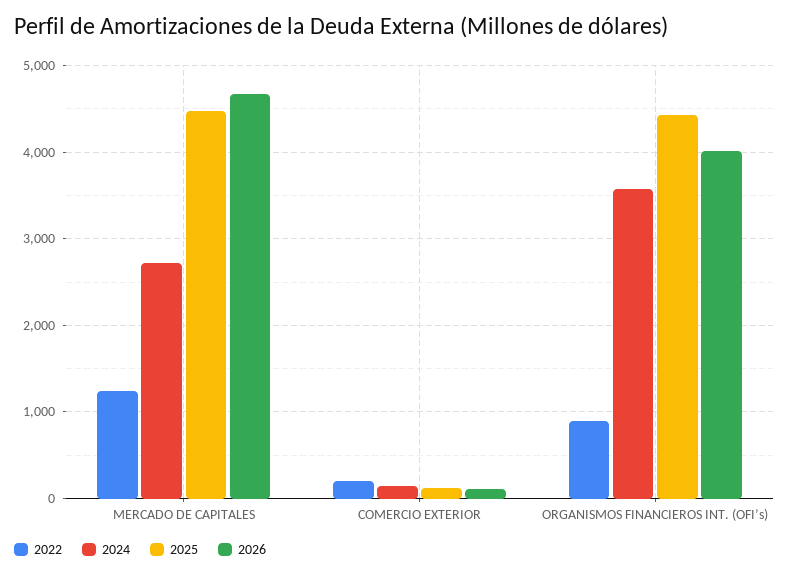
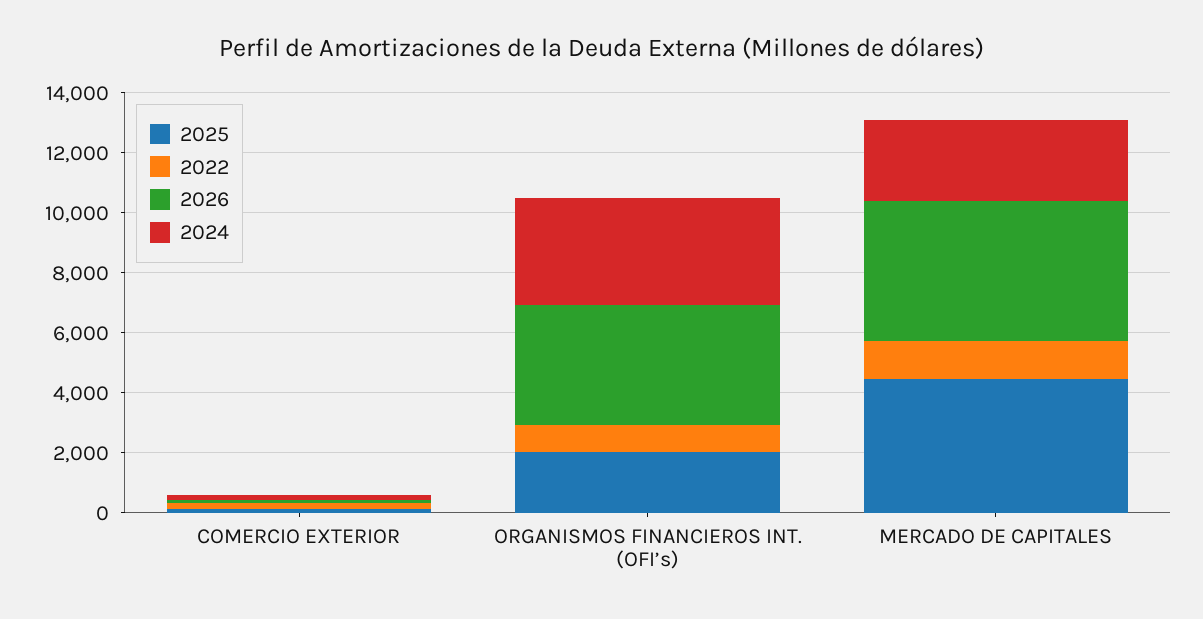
  {
    "2022": {
      "MERCADO DE CAPITALES": 1200,
      "COMERCIO EXTERIOR": 200,
      "ORGANISMOS FINANCIEROS INT. (OFI’s)": 900
    },
    "2024": {
      "MERCADO DE CAPITALES": 2700,
      "COMERCIO EXTERIOR": 100,
      "ORGANISMOS FINANCIEROS INT. (OFI’s)": 3600
    },
    "2025": {
      "MERCADO DE CAPITALES": 4500,
      "COMERCIO EXTERIOR": 100,
-     "ORGANISMOS FINANCIEROS INT. (OFI’s)": 4400
+     "ORGANISMOS FINANCIEROS INT. (OFI’s)": 2000
    },
    "2026": {
      "MERCADO DE CAPITALES": 4700,
      "COMERCIO EXTERIOR": 100,
      "ORGANISMOS FINANCIEROS INT. (OFI’s)": 4000
    }
  }

